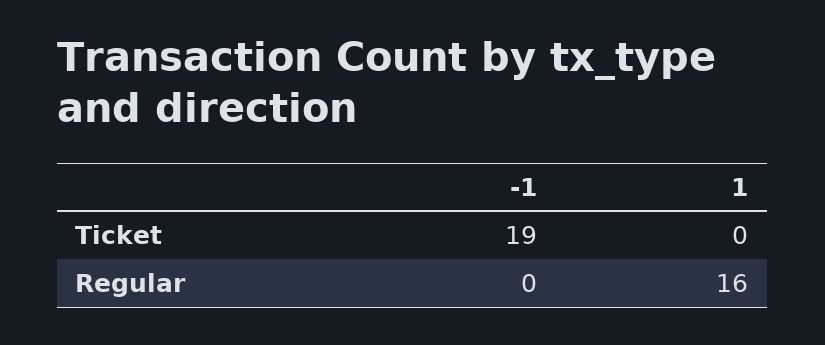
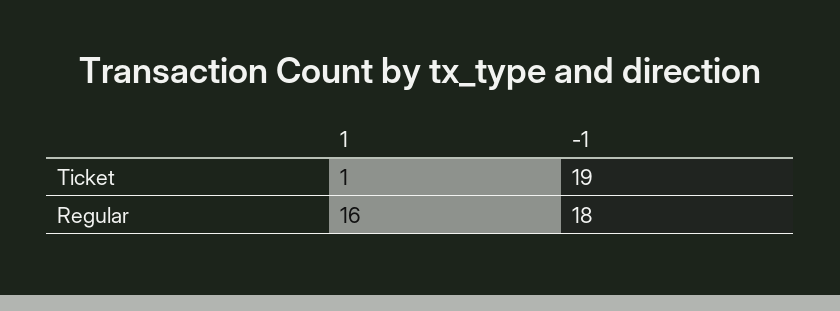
  {
    "-1": {
      "Ticket": 19,
-     "Regular": 0
+     "Regular": 18
    },
    "1": {
-     "Ticket": 0,
+     "Ticket": 1,
      "Regular": 16
    }
  }

